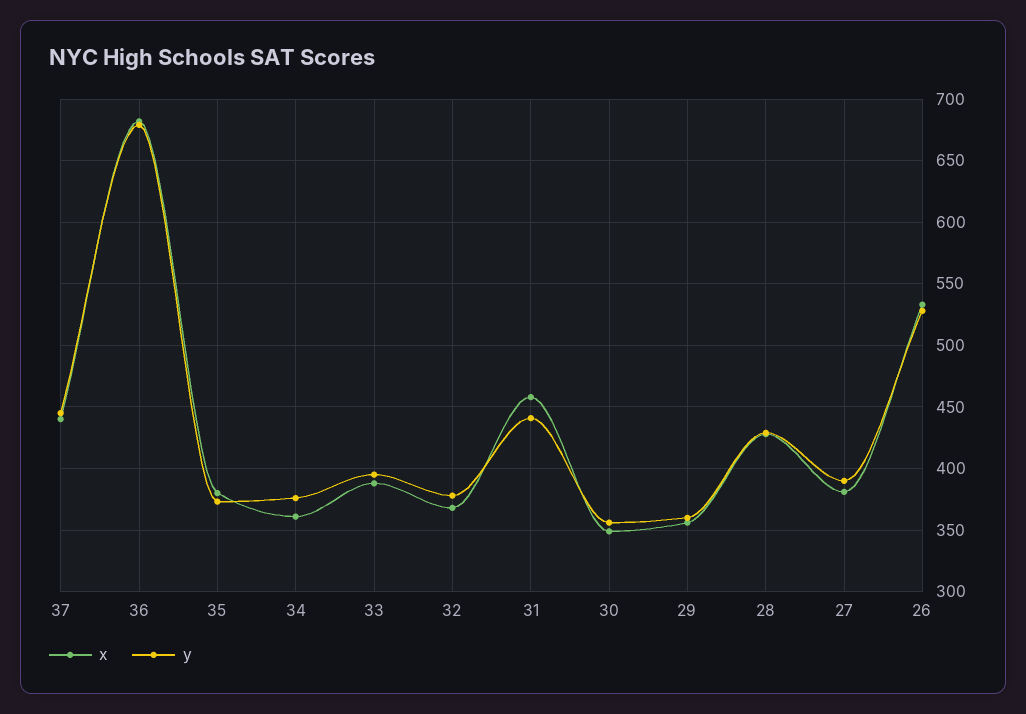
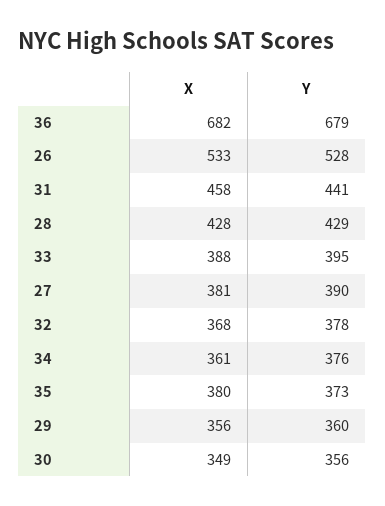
  {
    "x": {
-     "37": 440,
      "36": 682,
      "35": 380,
      "34": 361,
      "33": 388,
      "32": 368,
      "31": 458,
      "30": 349,
      "29": 356,
      "28": 428,
      "27": 381,
      "26": 533
    },
    "y": {
-     "37": 445,
      "36": 679,
      "35": 373,
      "34": 376,
      "33": 395,
      "32": 378,
      "31": 441,
      "30": 356,
      "29": 360,
      "28": 429,
      "27": 390,
      "26": 528
    }
  }

